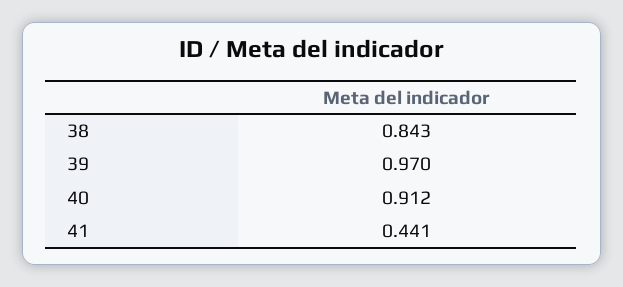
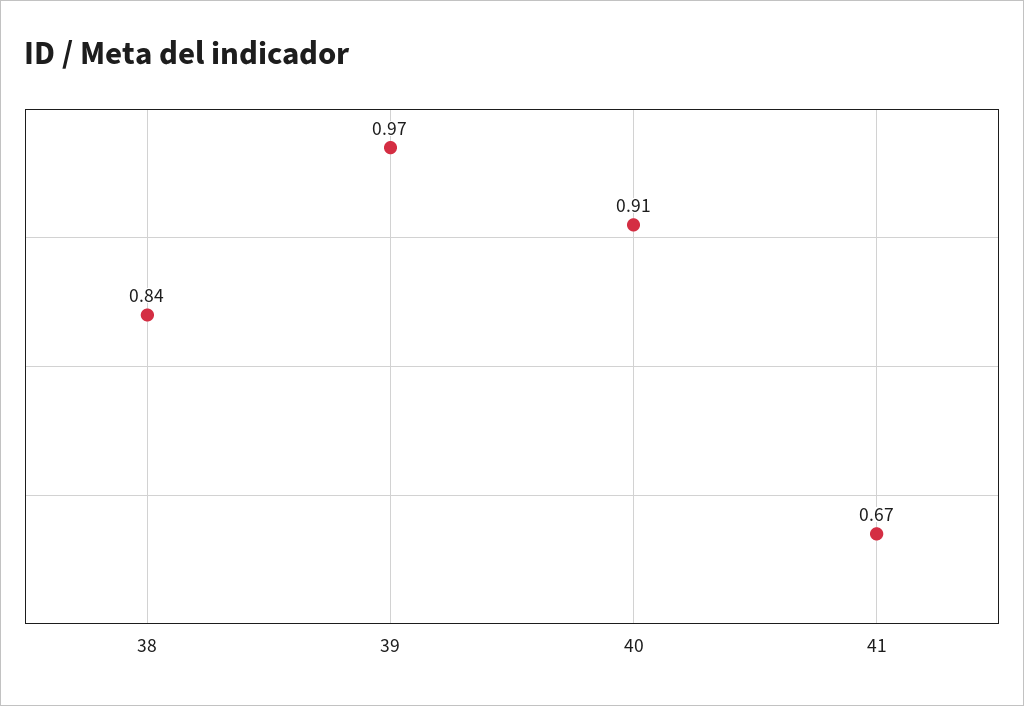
  {
    "38": 0.843,
    "39": 0.97,
    "40": 0.912,
-   "41": 0.441
+   "41": 0.67
  }

